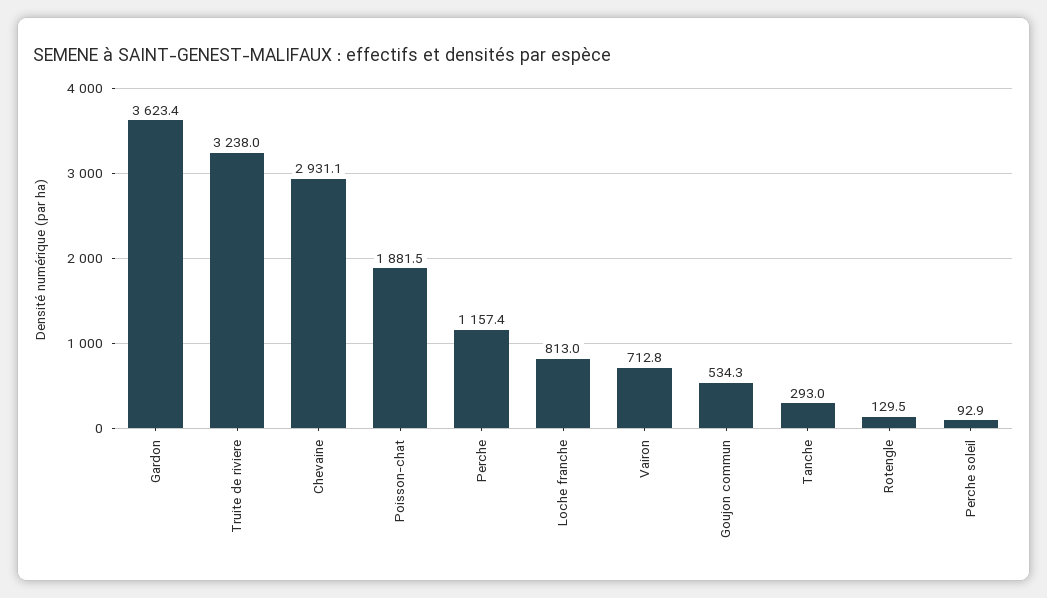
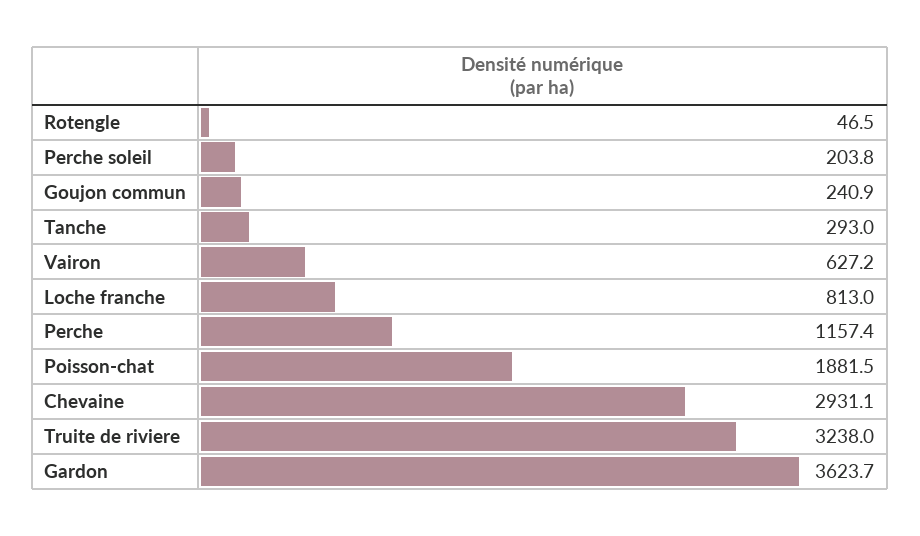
  {
-   "Gardon": 3623.4,
+   "Gardon": 3623.7,
    "Truite de riviere": 3238,
    "Chevaine": 2931.1,
    "Poisson-chat": 1881.5,
    "Perche": 1157.4,
    "Loche franche": 813,
-   "Vairon": 712.8,
+   "Vairon": 627.2,
-   "Goujon commun": 534.3,
+   "Goujon commun": 240.9,
    "Tanche": 293,
-   "Rotengle": 129.5,
+   "Rotengle": 46.5,
-   "Perche soleil": 92.9
+   "Perche soleil": 203.8
  }

